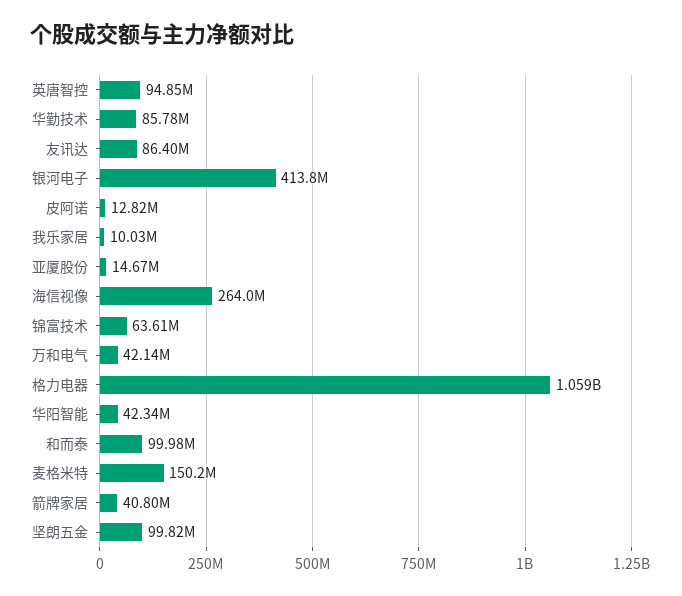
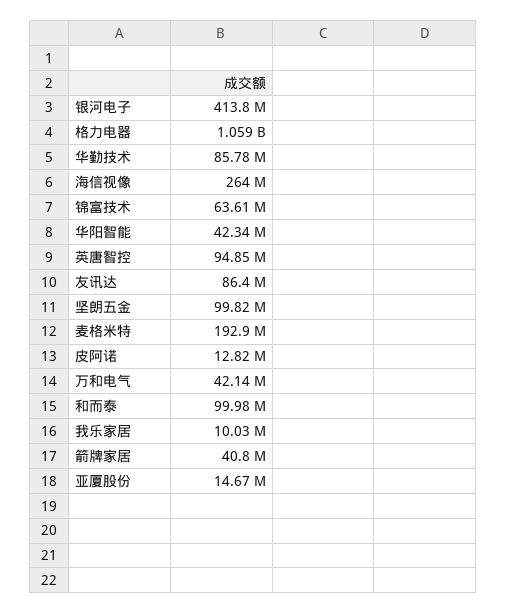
  {
    "英唐智控": 94850000,
    "华勤技术": 85780000,
    "友讯达": 86400000,
    "银河电子": 413800000,
    "皮阿诺": 12820000,
    "我乐家居": 10030000,
    "亚厦股份": 14670000,
    "海信视像": 264000000,
    "锦富技术": 63610000,
    "万和电气": 42140000,
    "格力电器": 1059000000,
    "华阳智能": 42340000,
    "和而泰": 99980000,
-   "麦格米特": 150200000,
+   "麦格米特": 192900000,
    "箭牌家居": 40800000,
    "坚朗五金": 99820000
  }

